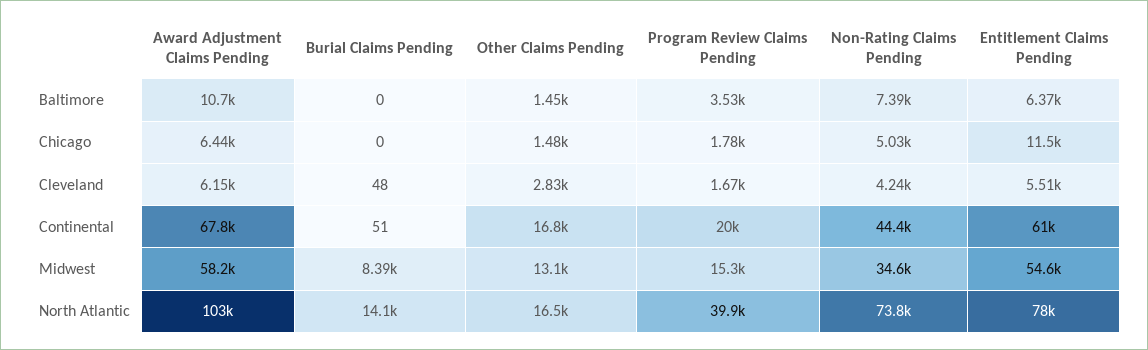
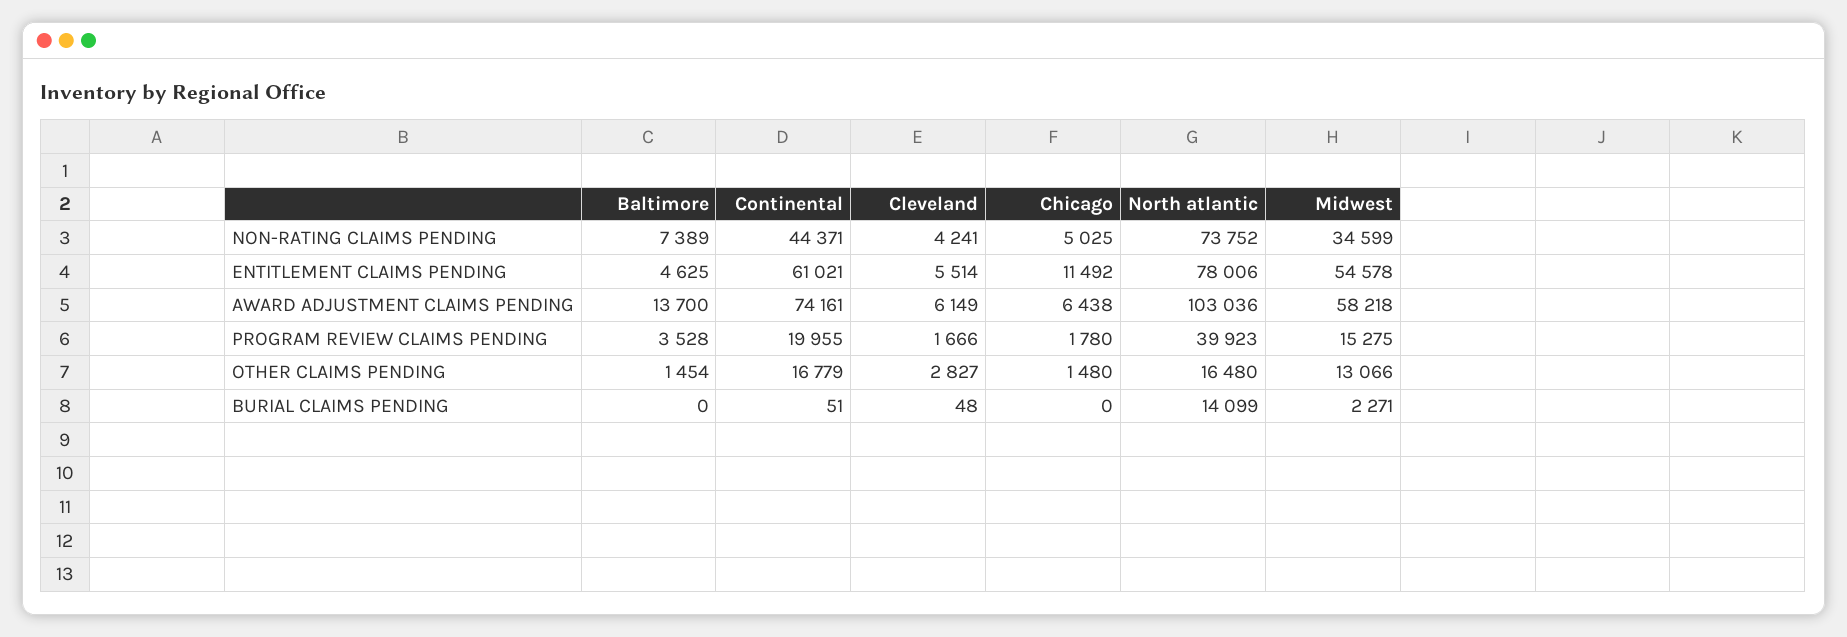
  {
    "Award Adjustment Claims Pending": {
-     "Baltimore": 10700,
+     "Baltimore": 13700,
      "Chicago": 6438,
      "Cleveland": 6149,
-     "Continental": 67800,
+     "Continental": 74161,
      "Midwest": 58218,
      "North Atlantic": 103036
    },
    "Burial Claims Pending": {
      "Baltimore": 0,
      "Chicago": 0,
      "Cleveland": 48,
      "Continental": 51,
-     "Midwest": 8390,
+     "Midwest": 2271,
      "North Atlantic": 14099
    },
    "Other Claims Pending": {
      "Baltimore": 1454,
      "Chicago": 1480,
      "Cleveland": 2827,
      "Continental": 16779,
      "Midwest": 13066,
      "North Atlantic": 16480
    },
    "Program Review Claims Pending": {
      "Baltimore": 3528,
      "Chicago": 1780,
      "Cleveland": 1666,
      "Continental": 19955,
      "Midwest": 15275,
      "North Atlantic": 39923
    },
    "Non-Rating Claims Pending": {
      "Baltimore": 7389,
      "Chicago": 5025,
      "Cleveland": 4241,
      "Continental": 44371,
      "Midwest": 34599,
      "North Atlantic": 73752
    },
    "Entitlement Claims Pending": {
-     "Baltimore": 6370,
+     "Baltimore": 4625,
      "Chicago": 11492,
      "Cleveland": 5514,
      "Continental": 61021,
      "Midwest": 54578,
      "North Atlantic": 78006
    }
  }

